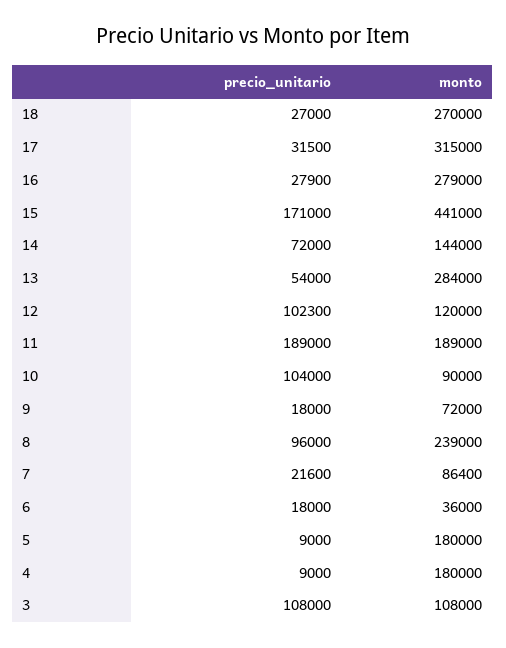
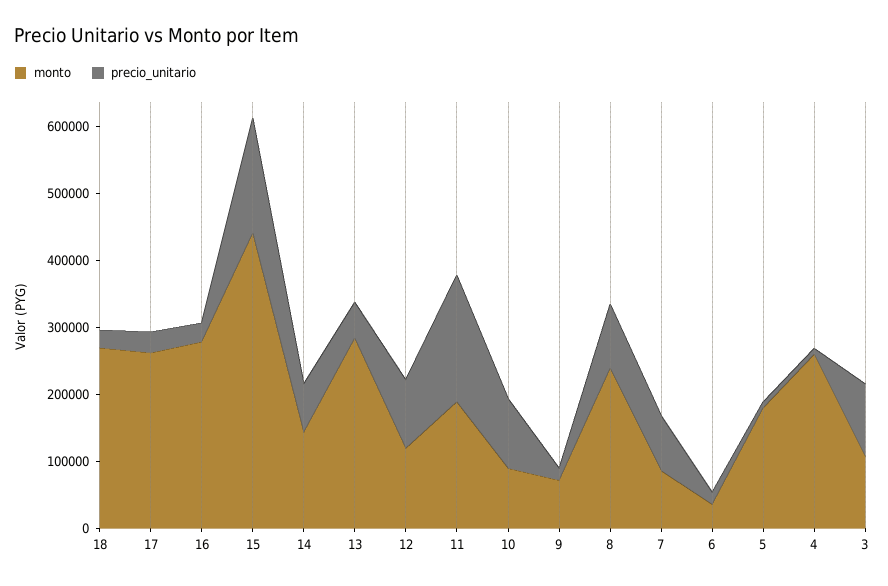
  {
    "precio_unitario": {
      "18": 27000,
      "17": 31500,
      "16": 27900,
      "15": 171000,
      "14": 72000,
      "13": 54000,
      "12": 102300,
      "11": 189000,
      "10": 104000,
      "9": 18000,
      "8": 96000,
-     "7": 21600,
+     "7": 80000,
      "6": 18000,
      "5": 9000,
      "4": 9000,
      "3": 108000
    },
    "monto": {
      "18": 270000,
-     "17": 315000,
+     "17": 260000,
      "16": 279000,
      "15": 441000,
      "14": 144000,
      "13": 284000,
      "12": 120000,
      "11": 189000,
      "10": 90000,
      "9": 72000,
      "8": 239000,
      "7": 86400,
      "6": 36000,
      "5": 180000,
-     "4": 180000,
+     "4": 260000,
      "3": 108000
    }
  }

